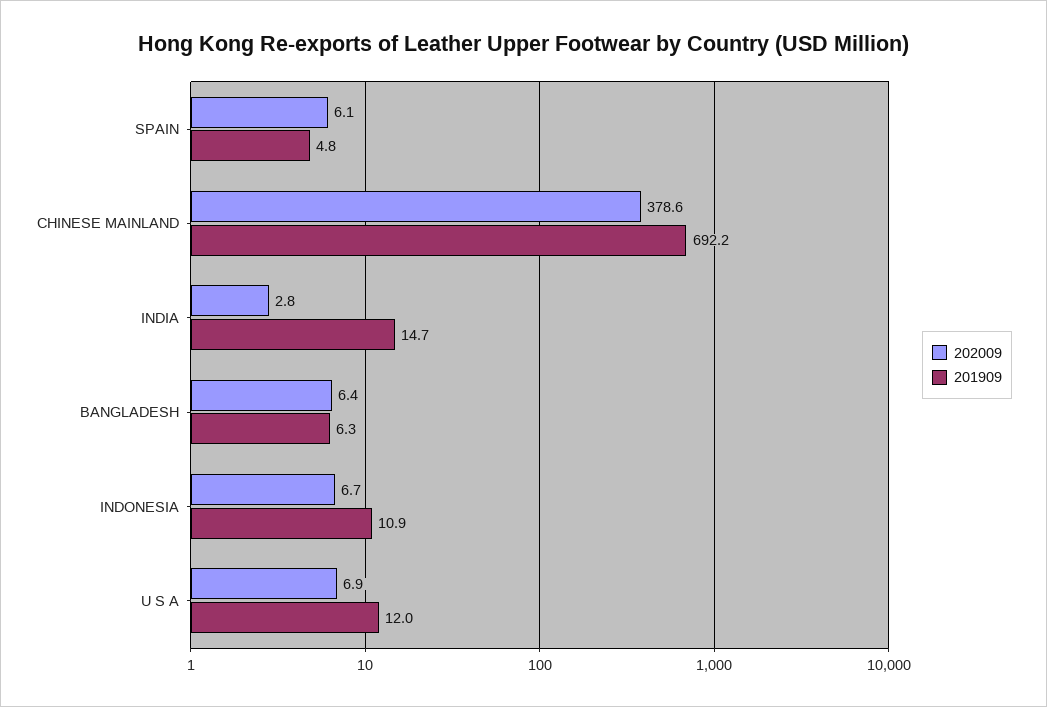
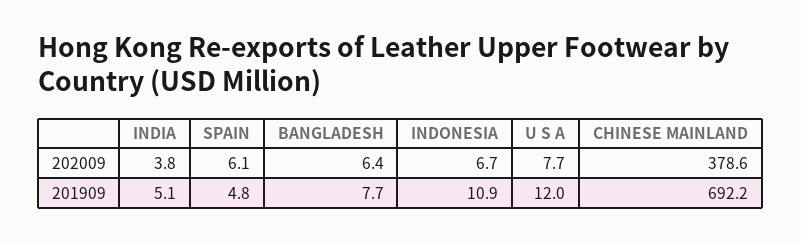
  {
    "202009": {
      "SPAIN": 6.1,
      "CHINESE MAINLAND": 378.6,
-     "INDIA": 2.8,
+     "INDIA": 3.8,
      "BANGLADESH": 6.4,
      "INDONESIA": 6.7,
-     "U S A": 6.9
+     "U S A": 7.7
    },
    "201909": {
      "SPAIN": 4.8,
      "CHINESE MAINLAND": 692.2,
-     "INDIA": 14.7,
+     "INDIA": 5.1,
-     "BANGLADESH": 6.3,
+     "BANGLADESH": 7.7,
      "INDONESIA": 10.9,
      "U S A": 12
    }
  }

